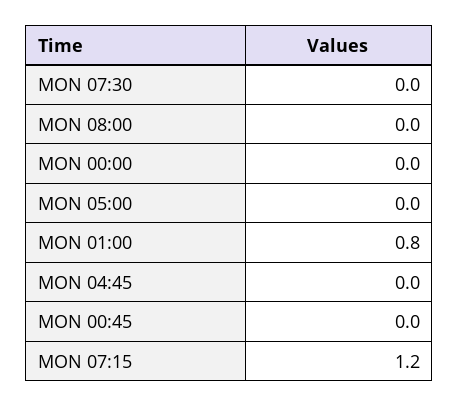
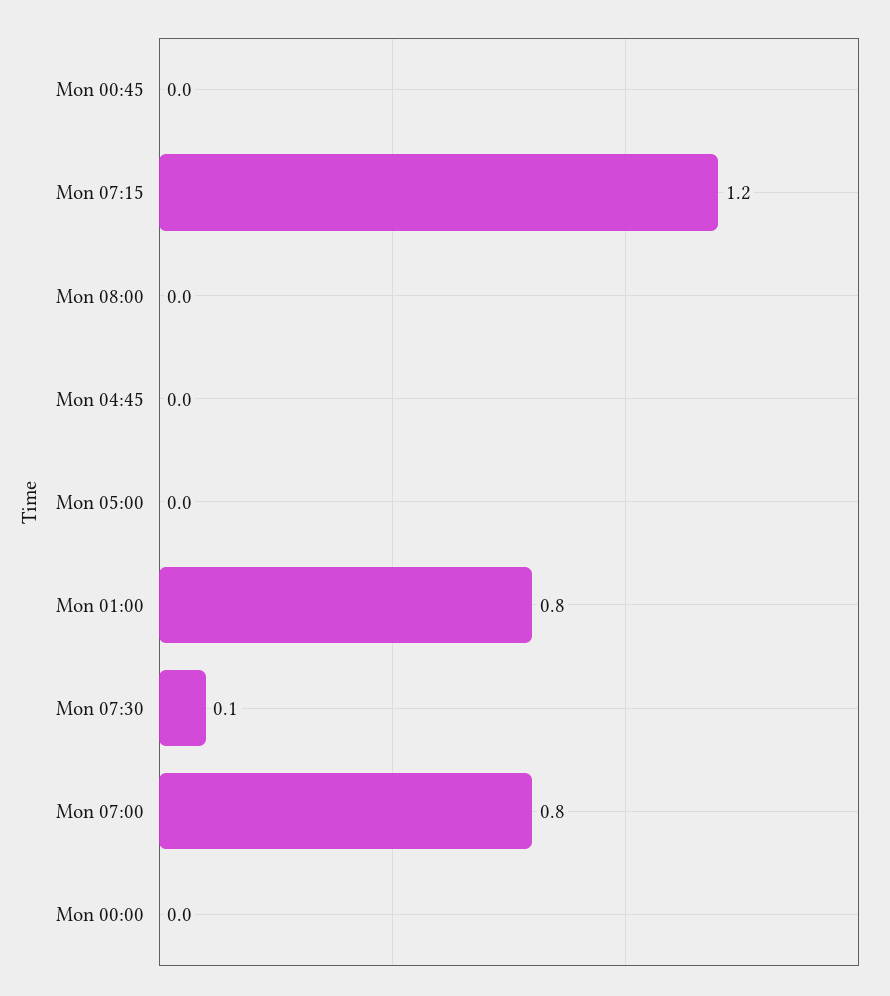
  {
-   "MON 07:30": 0,
+   "MON 07:30": 0.1,
    "MON 08:00": 0,
    "MON 00:00": 0,
    "MON 05:00": 0,
    "MON 01:00": 0.8,
    "MON 04:45": 0,
    "MON 00:45": 0,
-   "MON 07:15": 1.2
+   "MON 07:15": 1.2,
+   "Mon 07:00": 0.8
  }

